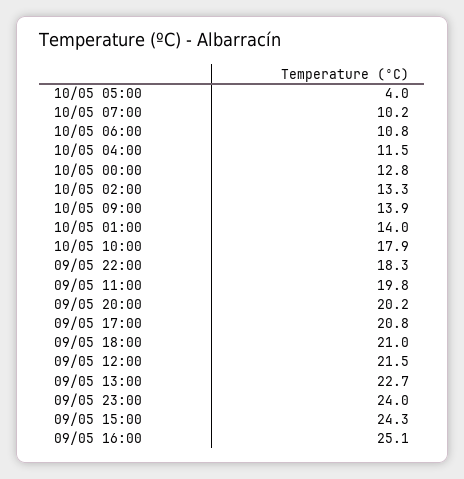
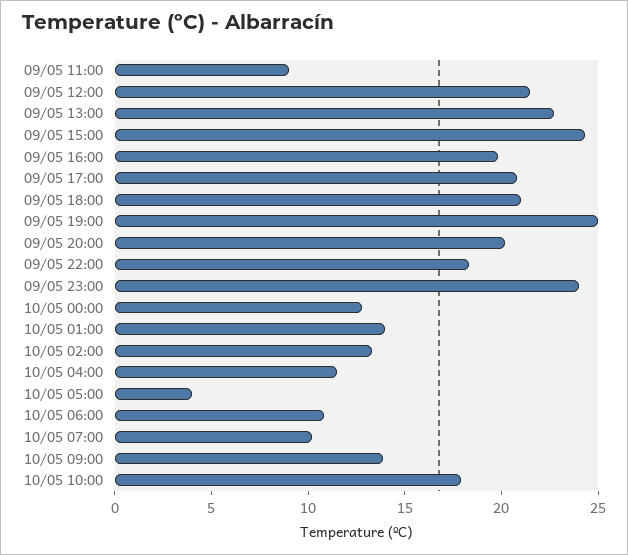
  {
    "10/05 05:00": 4,
    "10/05 07:00": 10.2,
    "10/05 06:00": 10.8,
    "10/05 04:00": 11.5,
    "10/05 00:00": 12.8,
    "10/05 02:00": 13.3,
    "10/05 09:00": 13.9,
    "10/05 01:00": 14,
    "10/05 10:00": 17.9,
    "09/05 22:00": 18.3,
-   "09/05 11:00": 19.8,
+   "09/05 11:00": 9,
    "09/05 20:00": 20.2,
    "09/05 17:00": 20.8,
    "09/05 18:00": 21,
    "09/05 12:00": 21.5,
    "09/05 13:00": 22.7,
    "09/05 23:00": 24,
    "09/05 15:00": 24.3,
-   "09/05 16:00": 25.1
+   "09/05 16:00": 20,
+   "09/05 19:00": 25
  }

